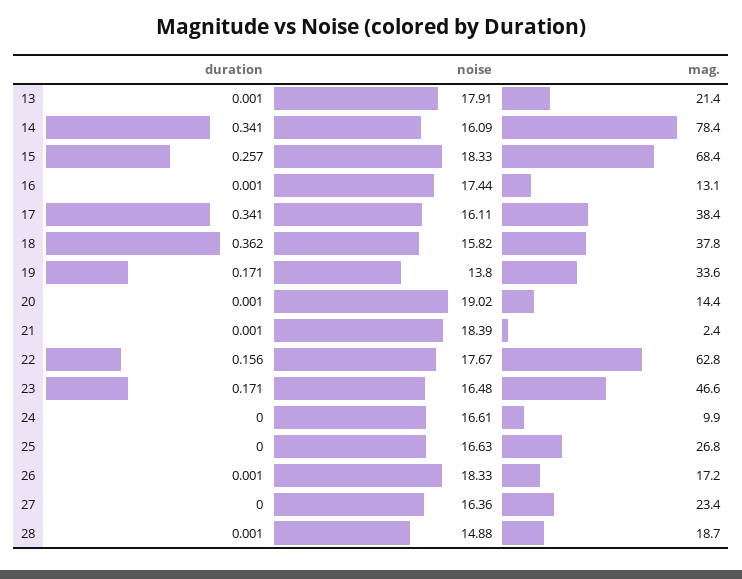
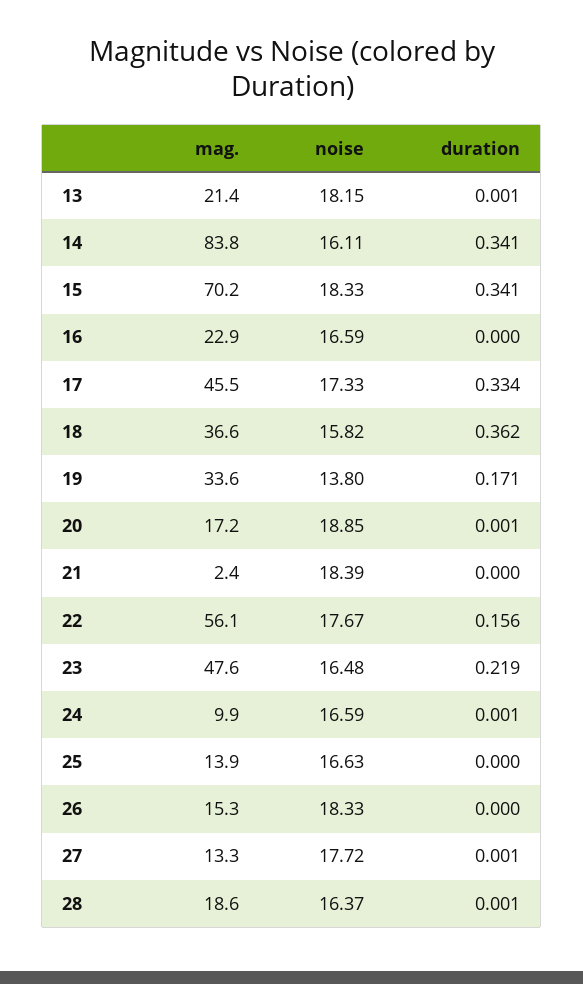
  {
    "duration": {
      "13": 0.001,
      "14": 0.341,
-     "15": 0.257,
+     "15": 0.341,
-     "16": 0.001,
+     "16": 0,
-     "17": 0.341,
+     "17": 0.334,
      "18": 0.362,
      "19": 0.171,
      "20": 0.001,
-     "21": 0.001,
+     "21": 0,
      "22": 0.156,
-     "23": 0.171,
+     "23": 0.219,
-     "24": 0,
+     "24": 0.001,
      "25": 0,
-     "26": 0.001,
+     "26": 0,
-     "27": 0,
+     "27": 0.001,
      "28": 0.001
    },
    "noise": {
-     "13": 17.91,
+     "13": 18.15,
-     "14": 16.09,
+     "14": 16.11,
      "15": 18.33,
-     "16": 17.44,
+     "16": 16.59,
-     "17": 16.11,
+     "17": 17.33,
      "18": 15.82,
      "19": 13.8,
-     "20": 19.02,
+     "20": 18.85,
      "21": 18.39,
      "22": 17.67,
      "23": 16.48,
-     "24": 16.61,
+     "24": 16.59,
      "25": 16.63,
      "26": 18.33,
-     "27": 16.36,
+     "27": 17.72,
-     "28": 14.88
+     "28": 16.37
    },
    "mag.": {
      "13": 21.4,
-     "14": 78.4,
+     "14": 83.8,
-     "15": 68.4,
+     "15": 70.2,
-     "16": 13.1,
+     "16": 22.9,
-     "17": 38.4,
+     "17": 45.5,
-     "18": 37.8,
+     "18": 36.6,
      "19": 33.6,
-     "20": 14.4,
+     "20": 17.2,
      "21": 2.4,
-     "22": 62.8,
+     "22": 56.1,
-     "23": 46.6,
+     "23": 47.6,
      "24": 9.9,
-     "25": 26.8,
+     "25": 13.9,
-     "26": 17.2,
+     "26": 15.3,
-     "27": 23.4,
+     "27": 13.3,
-     "28": 18.7
+     "28": 18.6
    }
  }

